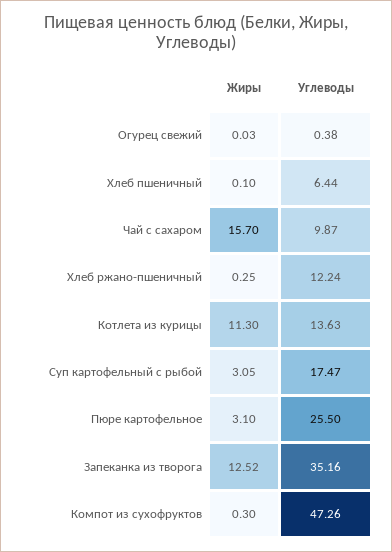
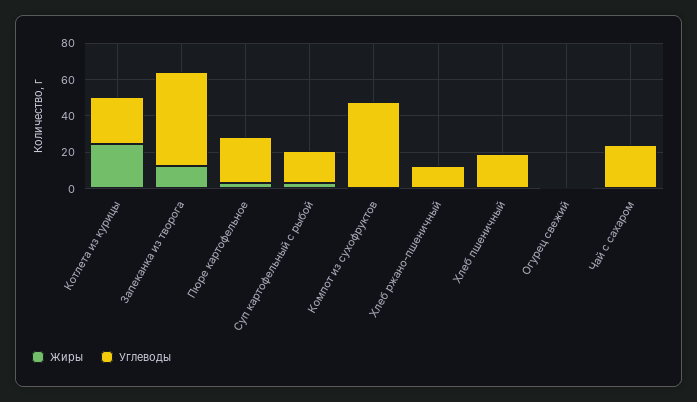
  {
    "Жиры": {
      "Огурец свежий": 0.03,
      "Хлеб пшеничный": 0.1,
-     "Чай с сахаром": 15.7,
+     "Чай с сахаром": 0,
      "Хлеб ржано-пшеничный": 0.25,
-     "Котлета из курицы": 11.3,
+     "Котлета из курицы": 25,
      "Суп картофельный с рыбой": 3.05,
      "Пюре картофельное": 3.1,
      "Запеканка из творога": 12.52,
      "Компот из сухофруктов": 0.3
    },
    "Углеводы": {
      "Огурец свежий": 0.38,
-     "Хлеб пшеничный": 6.44,
+     "Хлеб пшеничный": 20,
-     "Чай с сахаром": 9.87,
+     "Чай с сахаром": 25,
      "Хлеб ржано-пшеничный": 12.24,
-     "Котлета из курицы": 13.63,
+     "Котлета из курицы": 25,
      "Суп картофельный с рыбой": 17.47,
      "Пюре картофельное": 25.5,
-     "Запеканка из творога": 35.16,
+     "Запеканка из творога": 50,
      "Компот из сухофруктов": 47.26
    }
  }

